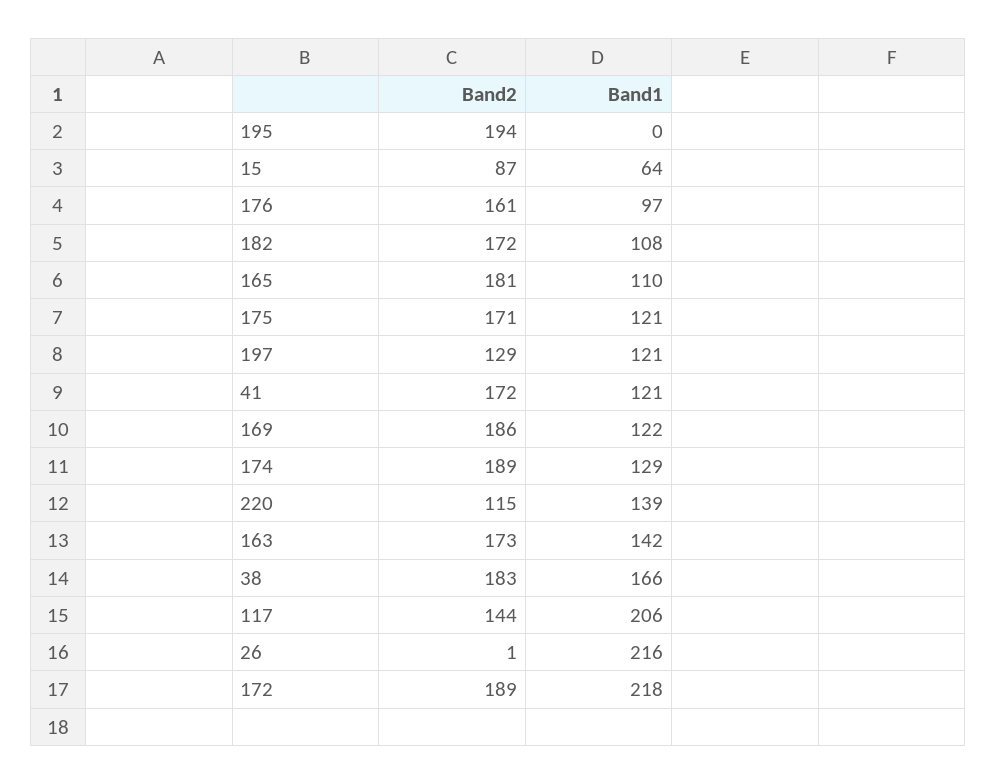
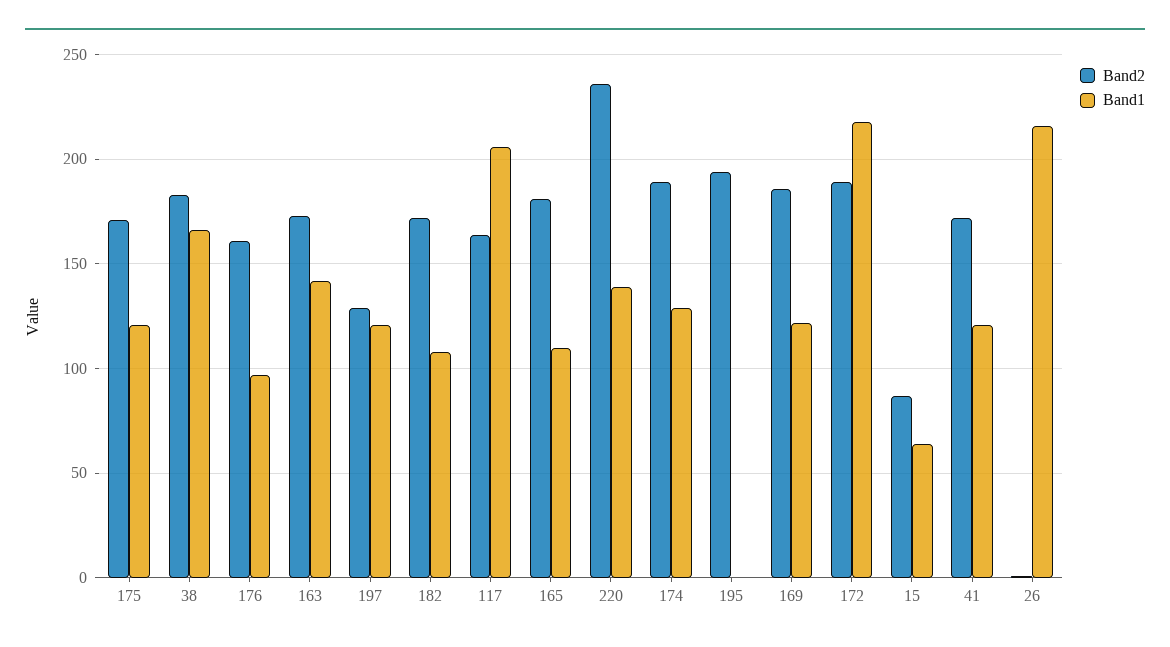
  {
    "Band2": {
      "195": 194,
      "15": 87,
      "176": 161,
      "182": 172,
      "165": 181,
      "175": 171,
      "197": 129,
      "41": 172,
      "169": 186,
      "174": 189,
-     "220": 115,
+     "220": 235,
      "163": 173,
      "38": 183,
-     "117": 144,
+     "117": 165,
      "26": 1,
      "172": 189
    },
    "Band1": {
      "195": 0,
      "15": 64,
      "176": 97,
      "182": 108,
      "165": 110,
      "175": 121,
      "197": 121,
      "41": 121,
      "169": 122,
      "174": 129,
      "220": 139,
      "163": 142,
      "38": 166,
      "117": 206,
      "26": 216,
      "172": 218
    }
  }

